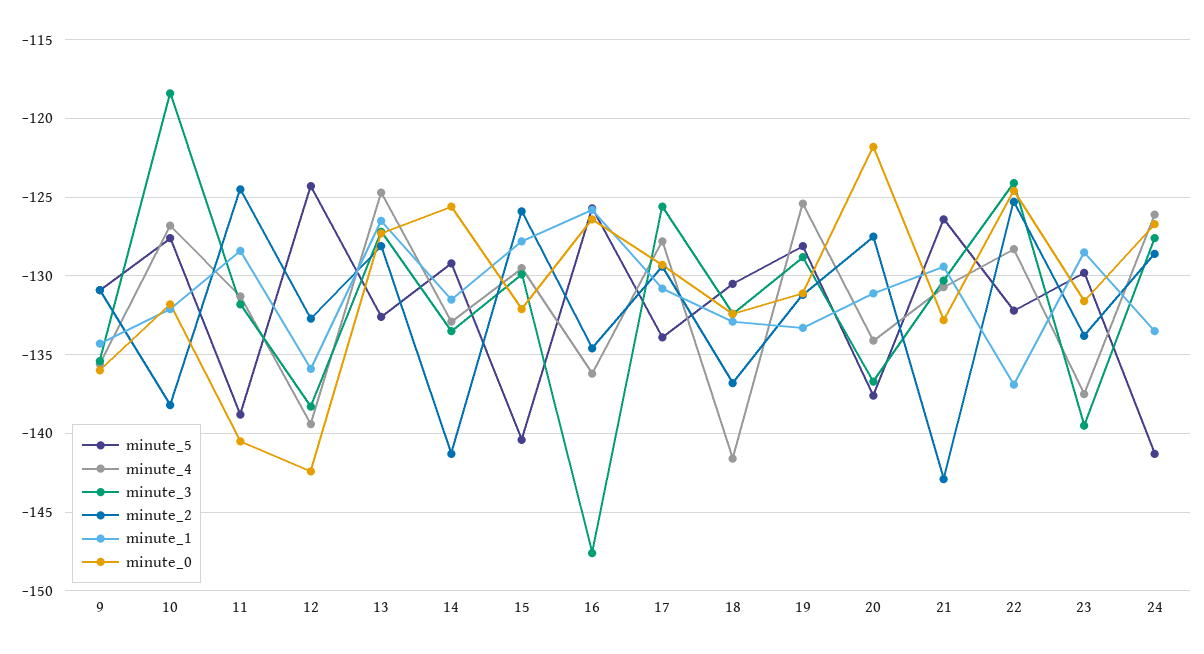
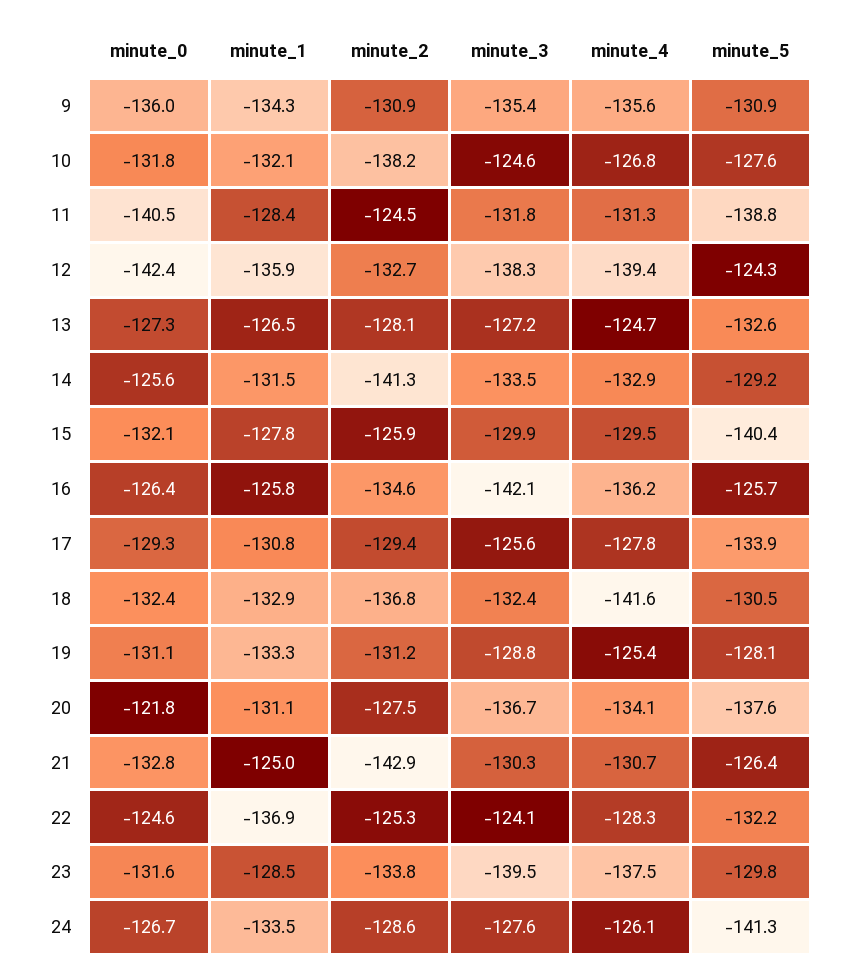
  {
    "minute_5": {
      "9": -130.9,
      "10": -127.6,
      "11": -138.8,
      "12": -124.3,
      "13": -132.6,
      "14": -129.2,
      "15": -140.4,
      "16": -125.7,
      "17": -133.9,
      "18": -130.5,
      "19": -128.1,
      "20": -137.6,
      "21": -126.4,
      "22": -132.2,
      "23": -129.8,
      "24": -141.3
    },
    "minute_4": {
      "9": -135.6,
      "10": -126.8,
      "11": -131.3,
      "12": -139.4,
      "13": -124.7,
      "14": -132.9,
      "15": -129.5,
      "16": -136.2,
      "17": -127.8,
      "18": -141.6,
      "19": -125.4,
      "20": -134.1,
      "21": -130.7,
      "22": -128.3,
      "23": -137.5,
      "24": -126.1
    },
    "minute_3": {
      "9": -135.4,
-     "10": -118.5,
+     "10": -124.6,
      "11": -131.8,
      "12": -138.3,
      "13": -127.2,
      "14": -133.5,
      "15": -129.9,
-     "16": -147.5,
+     "16": -142.1,
      "17": -125.6,
      "18": -132.4,
      "19": -128.8,
      "20": -136.7,
      "21": -130.3,
      "22": -124.1,
      "23": -139.5,
      "24": -127.6
    },
    "minute_2": {
      "9": -130.9,
      "10": -138.2,
      "11": -124.5,
      "12": -132.7,
      "13": -128.1,
      "14": -141.3,
      "15": -125.9,
      "16": -134.6,
      "17": -129.4,
      "18": -136.8,
      "19": -131.2,
      "20": -127.5,
      "21": -142.9,
      "22": -125.3,
      "23": -133.8,
      "24": -128.6
    },
    "minute_1": {
      "9": -134.3,
      "10": -132.1,
      "11": -128.4,
      "12": -135.9,
      "13": -126.5,
      "14": -131.5,
      "15": -127.8,
      "16": -125.8,
      "17": -130.8,
      "18": -132.9,
      "19": -133.3,
      "20": -131.1,
-     "21": -129.5,
+     "21": -125,
      "22": -136.9,
      "23": -128.5,
      "24": -133.5
    },
    "minute_0": {
      "9": -136,
      "10": -131.8,
      "11": -140.5,
      "12": -142.4,
      "13": -127.3,
      "14": -125.6,
      "15": -132.1,
      "16": -126.4,
      "17": -129.3,
      "18": -132.4,
      "19": -131.1,
      "20": -121.8,
      "21": -132.8,
      "22": -124.6,
      "23": -131.6,
      "24": -126.7
    }
  }

